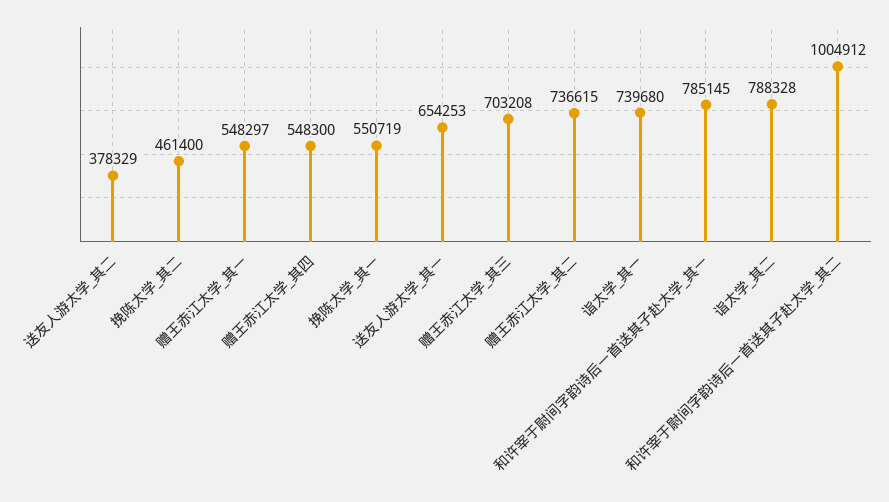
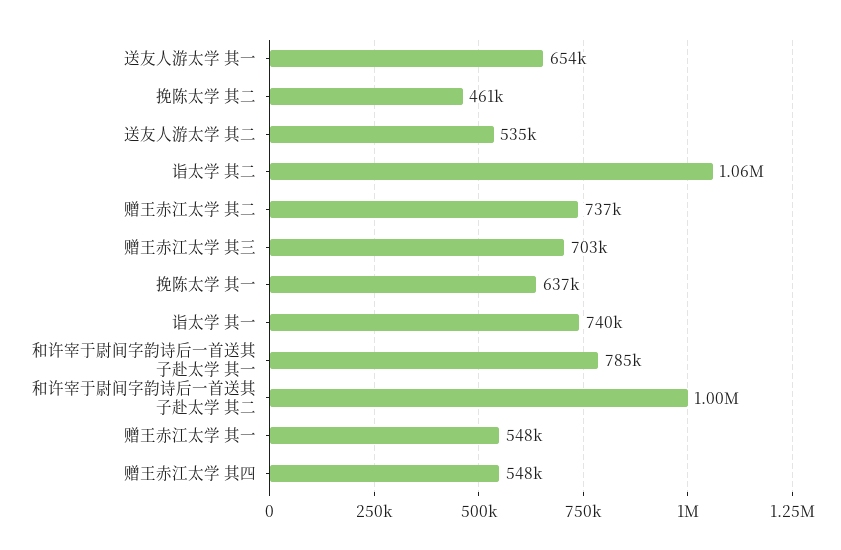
  {
-   "送友人游太学_其二": 378329,
+   "送友人游太学_其二": 535000,
    "挽陈太学_其二": 461400,
    "赠王赤江太学_其一": 548297,
    "赠王赤江太学_其四": 548300,
-   "挽陈太学_其一": 550719,
+   "挽陈太学_其一": 637000,
    "送友人游太学_其一": 654253,
    "赠王赤江太学_其三": 703208,
    "赠王赤江太学_其二": 736615,
    "诣太学_其一": 739680,
    "和许宰于尉间字韵诗后一首送其子赴太学_其一": 785145,
-   "诣太学_其二": 788328,
+   "诣太学_其二": 1060000,
    "和许宰于尉间字韵诗后一首送其子赴太学_其二": 1004912
  }

